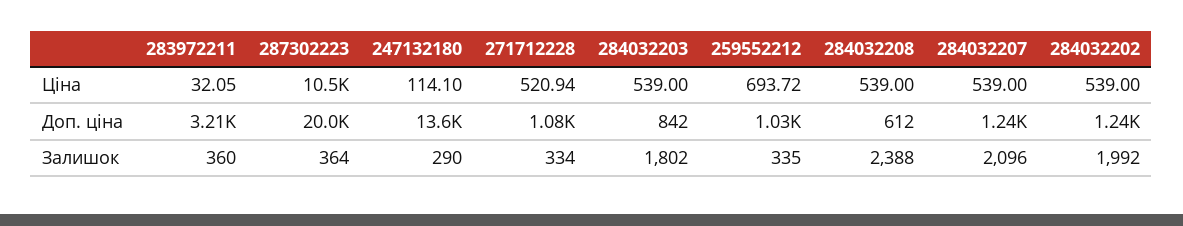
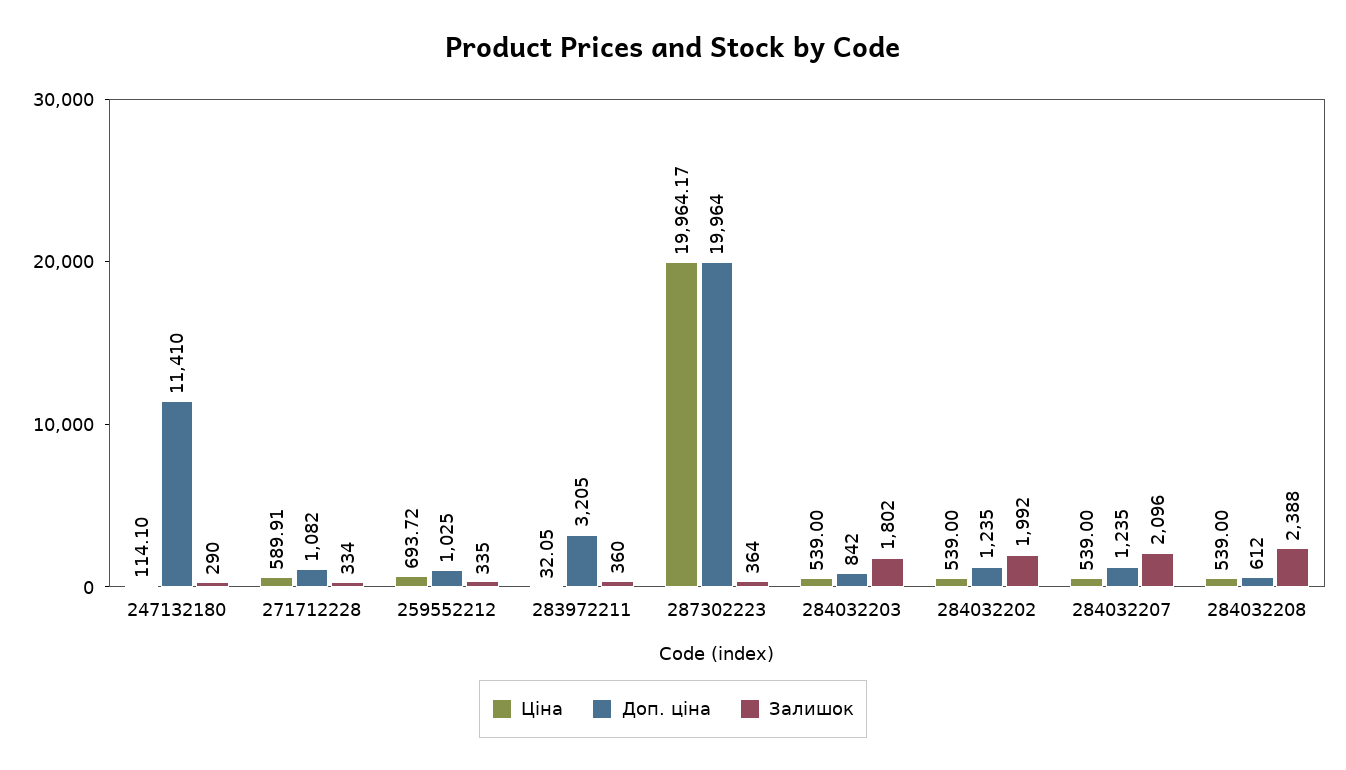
  {
    "Ціна": {
      "283972211": 32.05,
-     "287302223": 10500,
+     "287302223": 19964.17,
      "247132180": 114.1,
-     "271712228": 520.94,
+     "271712228": 589.91,
      "284032203": 539,
      "259552212": 693.72,
      "284032208": 539,
      "284032207": 539,
      "284032202": 539
    },
    "Доп. ціна": {
      "283972211": 3205,
      "287302223": 19964,
-     "247132180": 13600,
+     "247132180": 11410,
      "271712228": 1082,
      "284032203": 842,
      "259552212": 1025,
      "284032208": 612,
      "284032207": 1235,
      "284032202": 1235
    },
    "Залишок": {
      "283972211": 360,
      "287302223": 364,
      "247132180": 290,
      "271712228": 334,
      "284032203": 1802,
      "259552212": 335,
      "284032208": 2388,
      "284032207": 2096,
      "284032202": 1992
    }
  }

